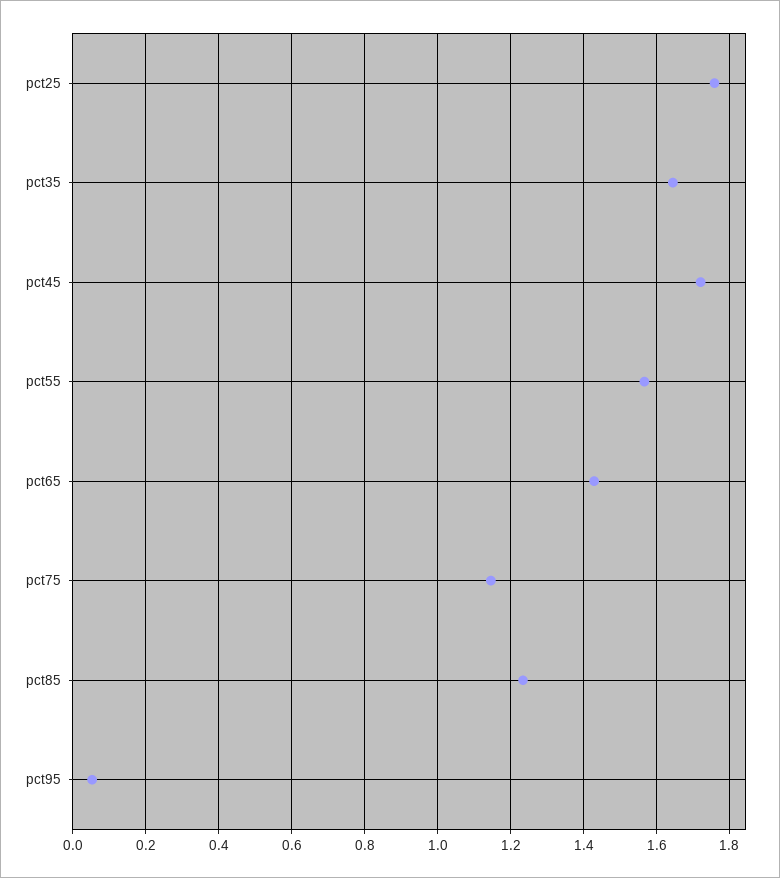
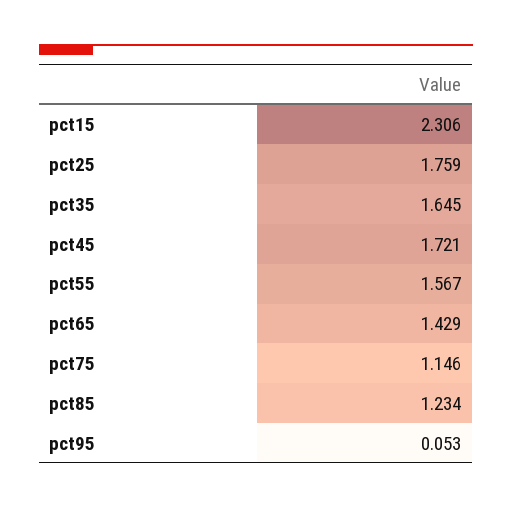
  {
    "pct25": 1.759,
    "pct35": 1.645,
    "pct45": 1.721,
    "pct55": 1.567,
    "pct65": 1.429,
    "pct75": 1.146,
    "pct85": 1.234,
-   "pct95": 0.053
+   "pct95": 0.053,
+   "pct15": 2.306
  }

